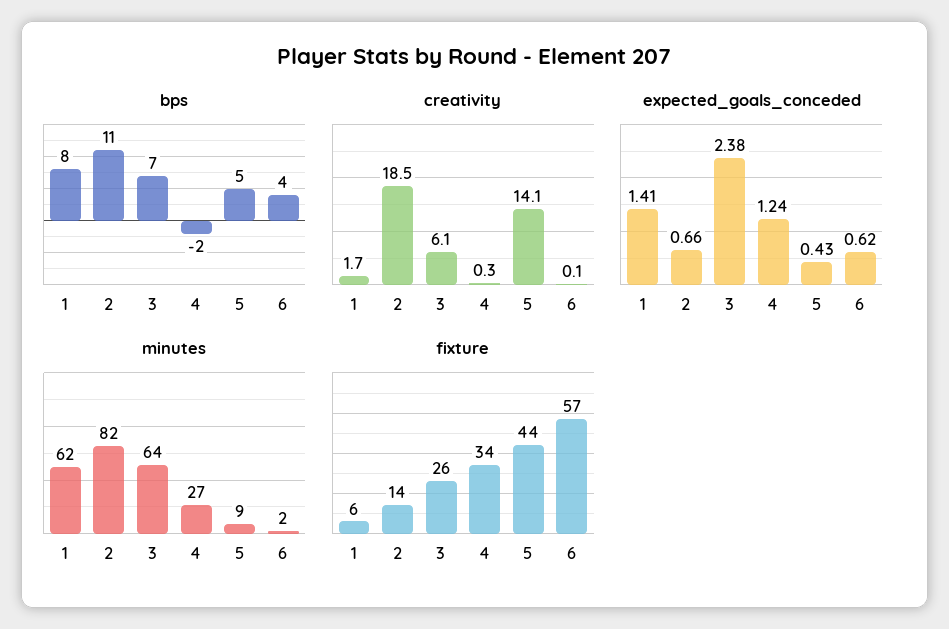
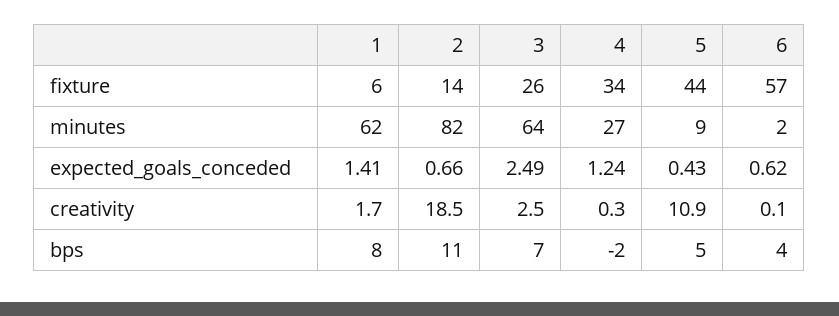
  {
    "bps": {
      "1": 8,
      "2": 11,
      "3": 7,
      "4": -2,
      "5": 5,
      "6": 4
    },
    "creativity": {
      "1": 1.7,
      "2": 18.5,
-     "3": 6.1,
+     "3": 2.5,
      "4": 0.3,
-     "5": 14.1,
+     "5": 10.9,
      "6": 0.1
    },
    "expected_goals_conceded": {
      "1": 1.41,
      "2": 0.66,
-     "3": 2.38,
+     "3": 2.49,
      "4": 1.24,
      "5": 0.43,
      "6": 0.62
    },
    "minutes": {
      "1": 62,
      "2": 82,
      "3": 64,
      "4": 27,
      "5": 9,
      "6": 2
    },
    "fixture": {
      "1": 6,
      "2": 14,
      "3": 26,
      "4": 34,
      "5": 44,
      "6": 57
    }
  }

